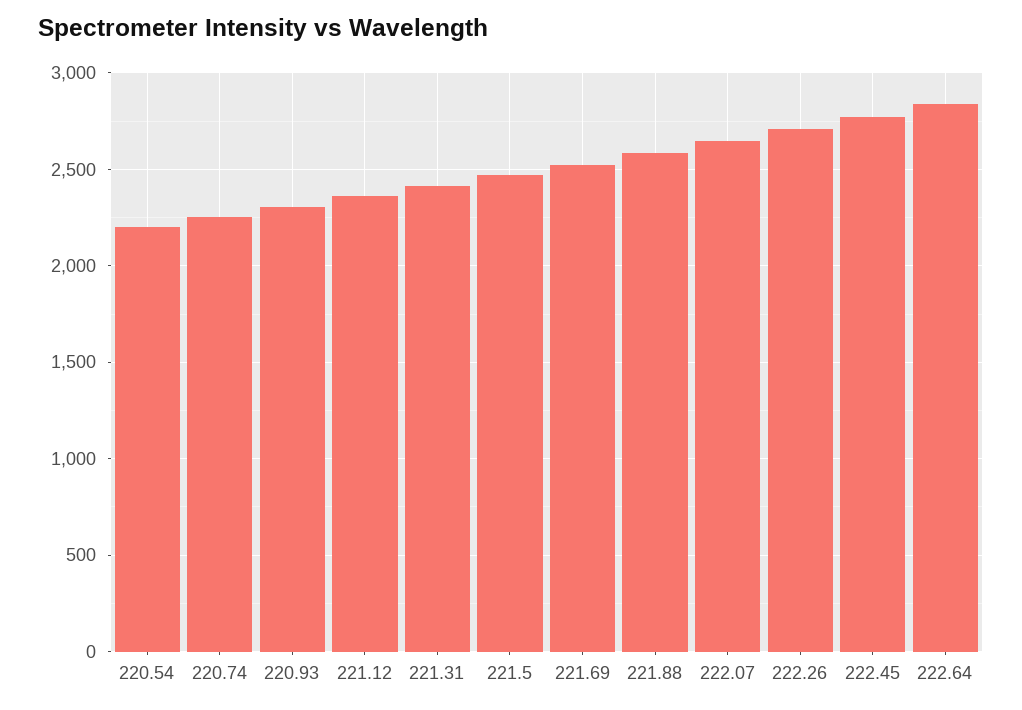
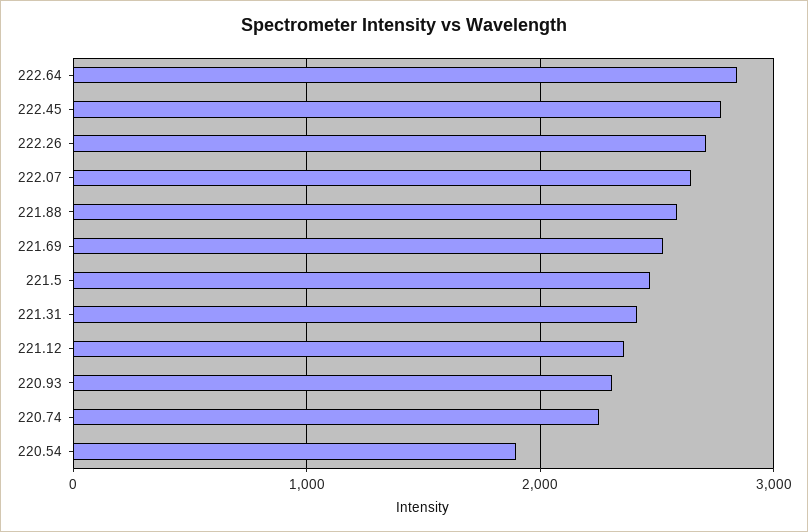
  {
-   "220.54": 2200,
+   "220.54": 1900,
    "220.74": 2250,
    "220.93": 2300,
    "221.12": 2350,
    "221.31": 2400,
    "221.5": 2450,
    "221.69": 2500,
    "221.88": 2600,
    "222.07": 2650,
    "222.26": 2700,
    "222.45": 2750,
    "222.64": 2850
  }

